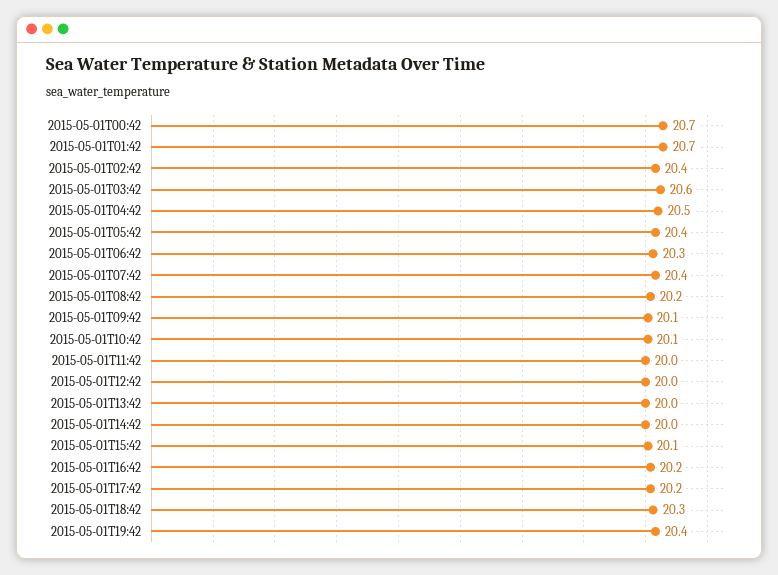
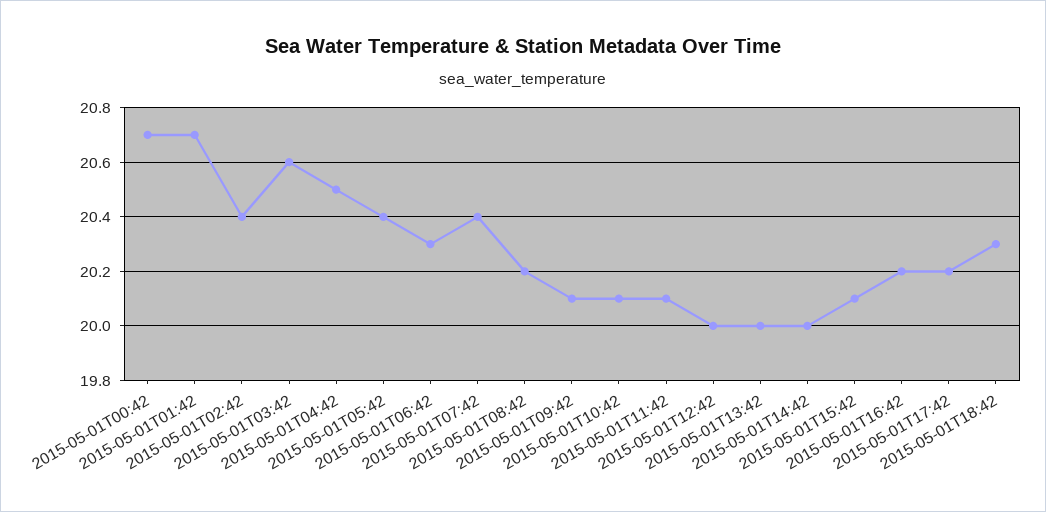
  {
    "2015-05-01T00:42": 20.7,
    "2015-05-01T01:42": 20.7,
    "2015-05-01T02:42": 20.4,
    "2015-05-01T03:42": 20.6,
    "2015-05-01T04:42": 20.5,
    "2015-05-01T05:42": 20.4,
    "2015-05-01T06:42": 20.3,
    "2015-05-01T07:42": 20.4,
    "2015-05-01T08:42": 20.2,
    "2015-05-01T09:42": 20.1,
    "2015-05-01T10:42": 20.1,
-   "2015-05-01T11:42": 20,
+   "2015-05-01T11:42": 20.1,
    "2015-05-01T12:42": 20,
    "2015-05-01T13:42": 20,
    "2015-05-01T14:42": 20,
    "2015-05-01T15:42": 20.1,
    "2015-05-01T16:42": 20.2,
    "2015-05-01T17:42": 20.2,
-   "2015-05-01T18:42": 20.3,
+   "2015-05-01T18:42": 20.3
-   "2015-05-01T19:42": 20.4
  }

